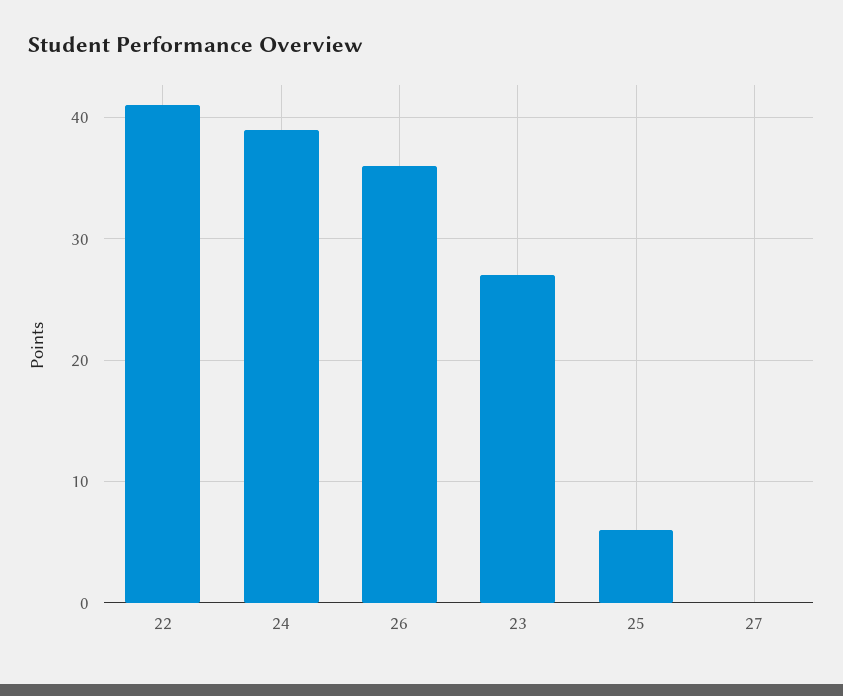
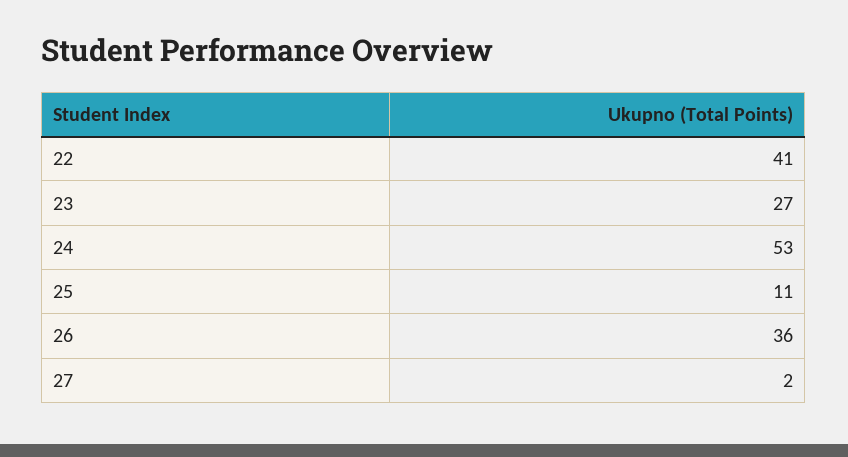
  {
    "22": 41,
-   "24": 39,
+   "24": 53,
    "26": 36,
    "23": 27,
-   "25": 6,
+   "25": 11,
-   "27": 0
+   "27": 2
  }

